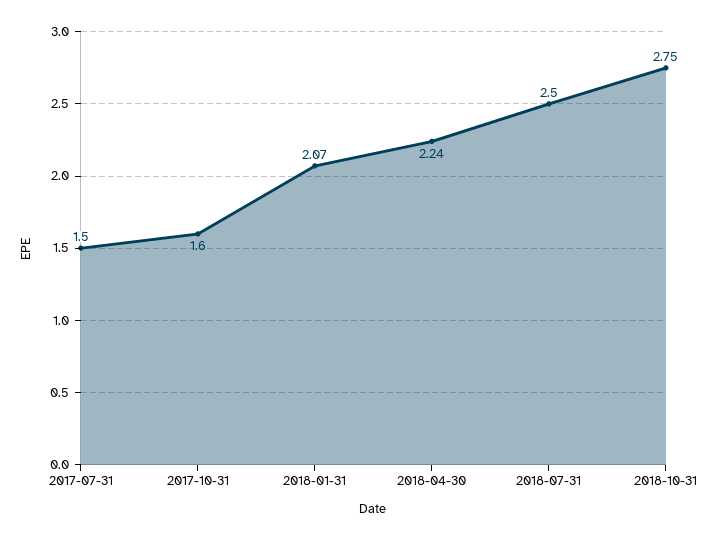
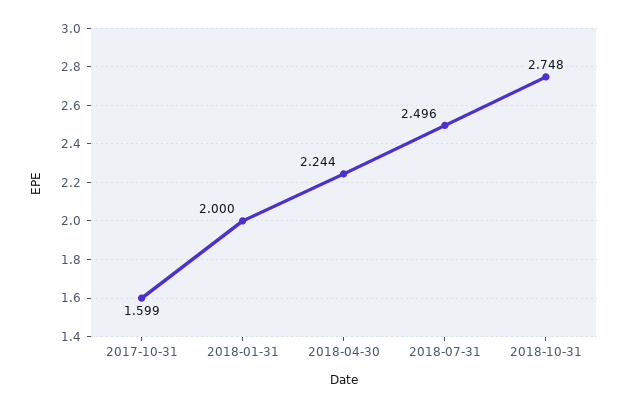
  {
-   "2017-07-31": 1.5,
    "2017-10-31": 1.599,
-   "2018-01-31": 2.07,
+   "2018-01-31": 2,
    "2018-04-30": 2.244,
    "2018-07-31": 2.496,
    "2018-10-31": 2.748
  }

